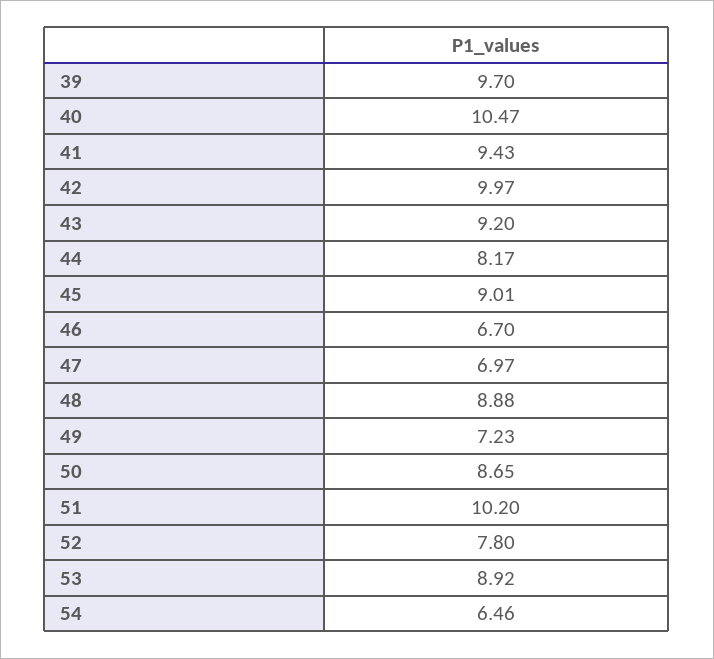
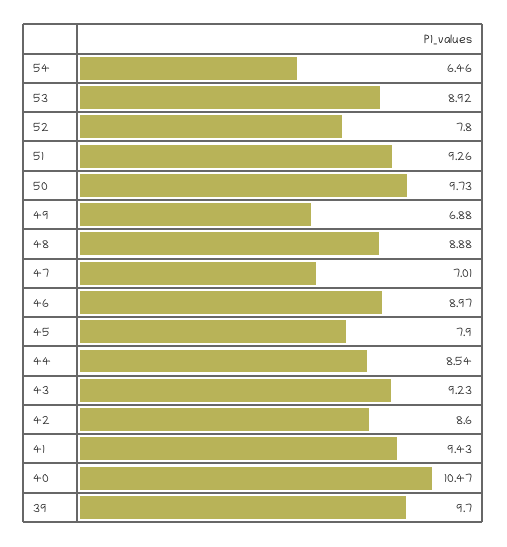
  {
    "39": 9.7,
    "40": 10.47,
    "41": 9.43,
-   "42": 9.97,
+   "42": 8.6,
-   "43": 9.2,
+   "43": 9.23,
-   "44": 8.17,
+   "44": 8.54,
-   "45": 9.01,
+   "45": 7.9,
-   "46": 6.7,
+   "46": 8.97,
-   "47": 6.97,
+   "47": 7.01,
    "48": 8.88,
-   "49": 7.23,
+   "49": 6.88,
-   "50": 8.65,
+   "50": 9.73,
-   "51": 10.2,
+   "51": 9.26,
    "52": 7.8,
    "53": 8.92,
    "54": 6.46
  }

